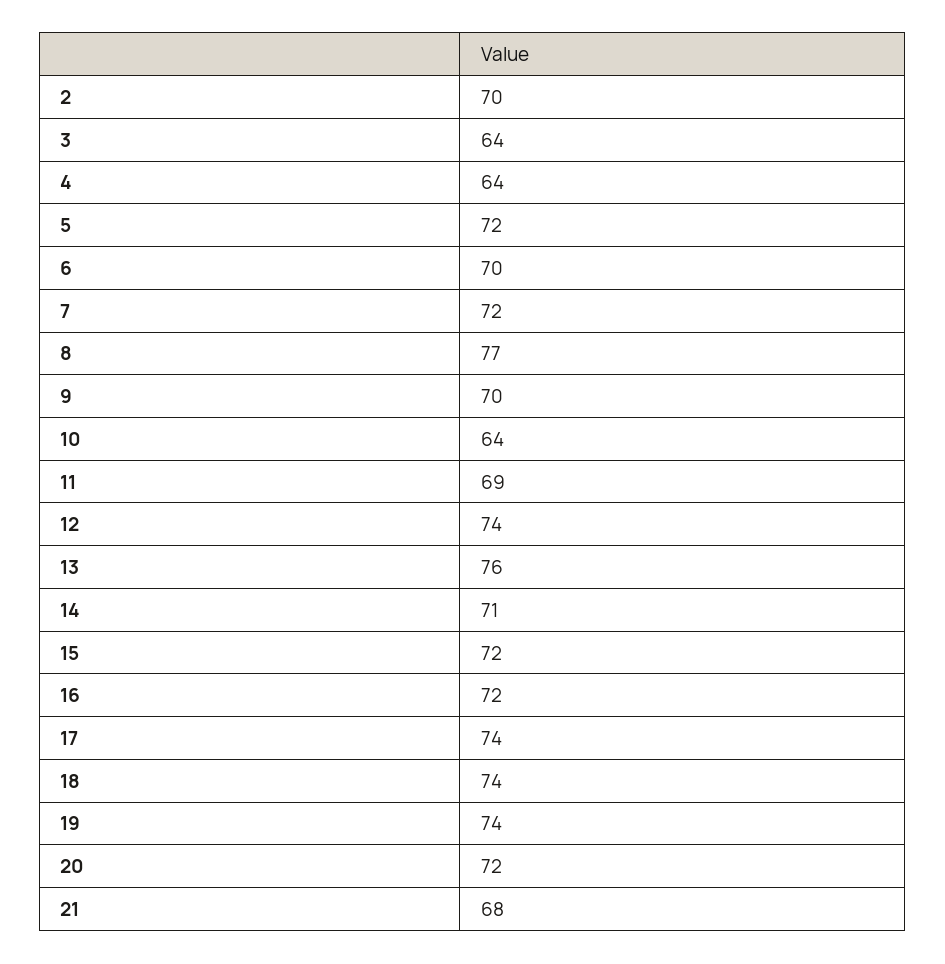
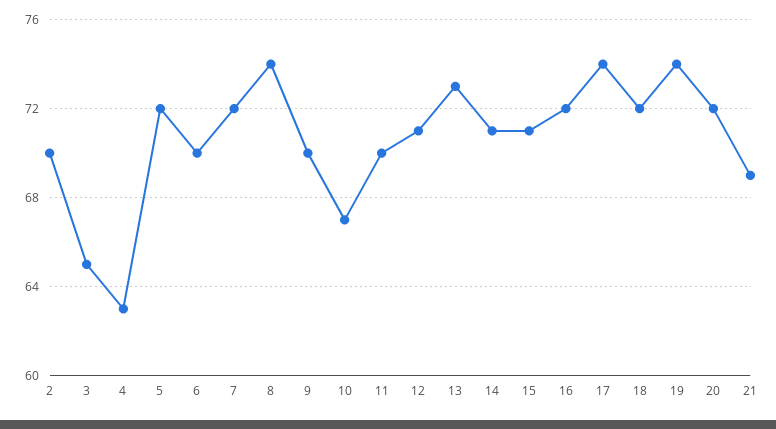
  {
    "2": 70,
-   "3": 64,
+   "3": 65,
-   "4": 64,
+   "4": 63,
    "5": 72,
    "6": 70,
    "7": 72,
-   "8": 77,
+   "8": 74,
    "9": 70,
-   "10": 64,
+   "10": 67,
-   "11": 69,
+   "11": 70,
-   "12": 74,
+   "12": 71,
-   "13": 76,
+   "13": 73,
    "14": 71,
-   "15": 72,
+   "15": 71,
    "16": 72,
    "17": 74,
-   "18": 74,
+   "18": 72,
    "19": 74,
    "20": 72,
-   "21": 68
+   "21": 69
  }

